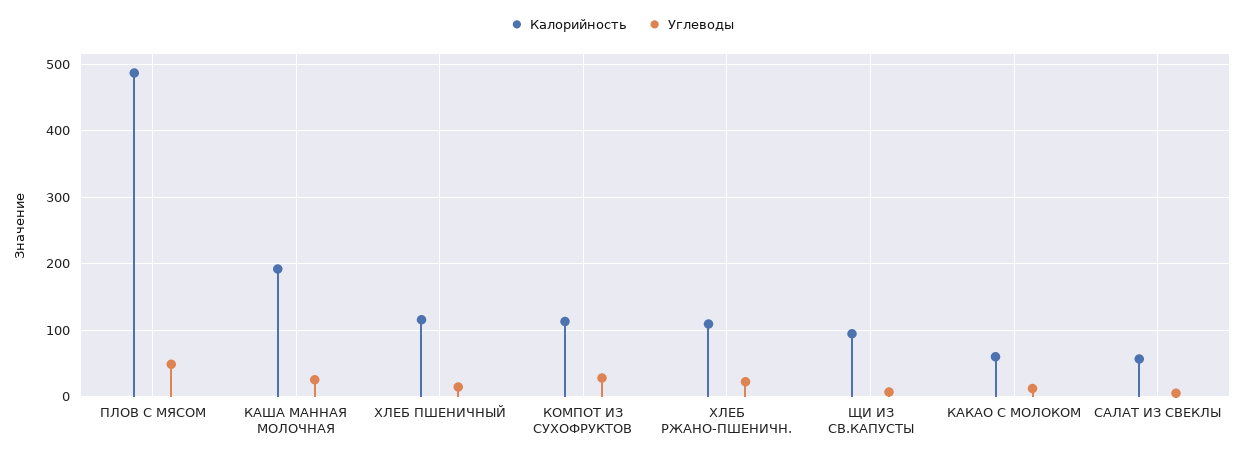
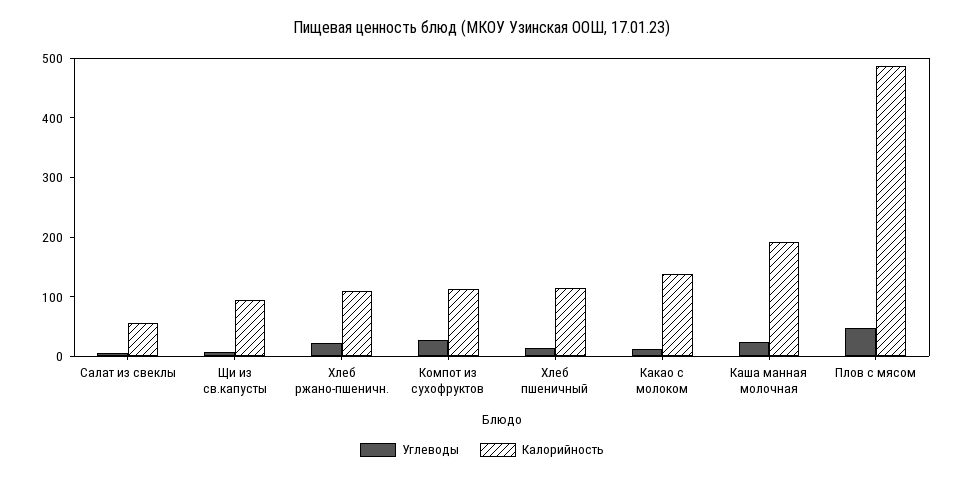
  {
    "Калорийность": {
      "ПЛОВ С МЯСОМ": 490,
      "КАША МАННАЯ МОЛОЧНАЯ": 190,
      "ХЛЕБ ПШЕНИЧНЫЙ": 120,
      "КОМПОТ ИЗ СУХОФРУКТОВ": 110,
      "ХЛЕБ РЖАНО-ПШЕНИЧН.": 110,
      "ЩИ ИЗ СВ.КАПУСТЫ": 90,
-     "КАКАО С МОЛОКОМ": 60,
+     "КАКАО С МОЛОКОМ": 140,
      "САЛАТ ИЗ СВЕКЛЫ": 60
    },
    "Углеводы": {
      "ПЛОВ С МЯСОМ": 50,
      "КАША МАННАЯ МОЛОЧНАЯ": 30,
      "ХЛЕБ ПШЕНИЧНЫЙ": 10,
      "КОМПОТ ИЗ СУХОФРУКТОВ": 30,
      "ХЛЕБ РЖАНО-ПШЕНИЧН.": 20,
      "ЩИ ИЗ СВ.КАПУСТЫ": 10,
      "КАКАО С МОЛОКОМ": 10,
      "САЛАТ ИЗ СВЕКЛЫ": 10
    }
  }

